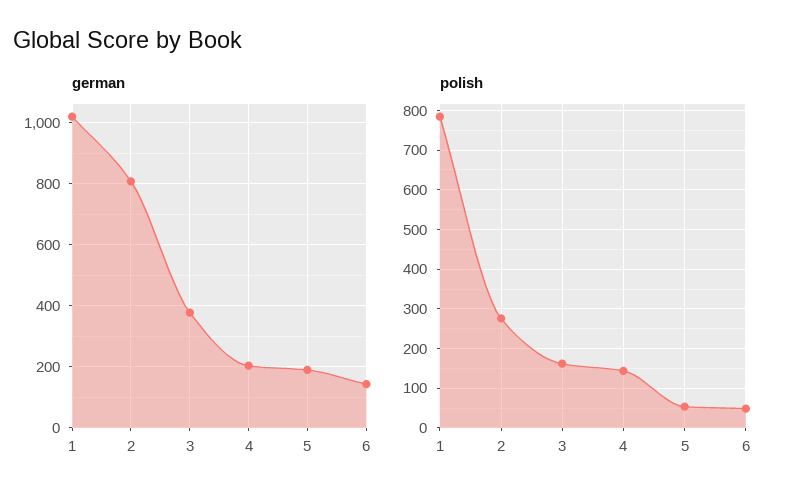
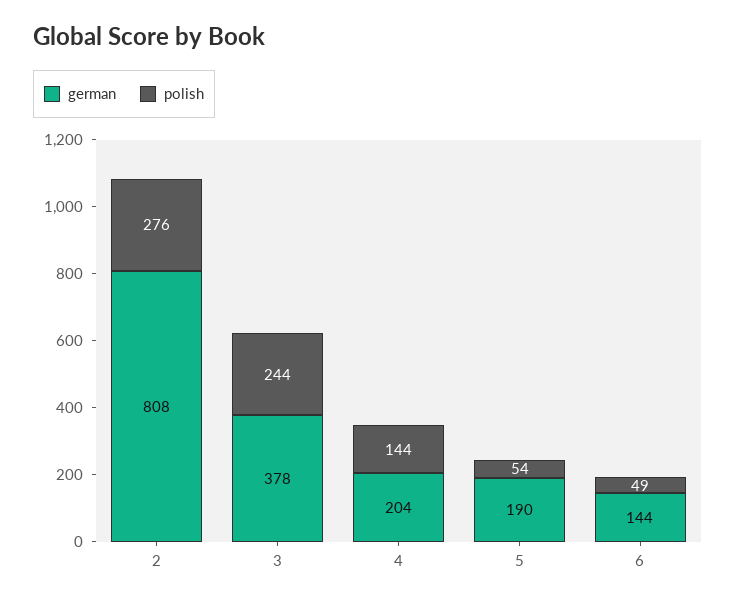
  {
    "german": {
-     "1": 1020,
      "2": 808,
      "3": 378,
      "4": 204,
      "5": 190,
      "6": 144
    },
    "polish": {
-     "1": 780,
      "2": 276,
-     "3": 160,
+     "3": 244,
      "4": 144,
      "5": 54,
      "6": 49
    }
  }

